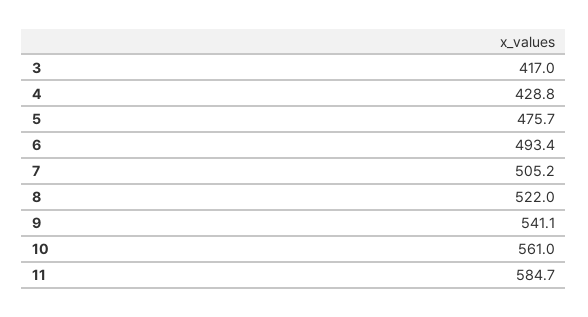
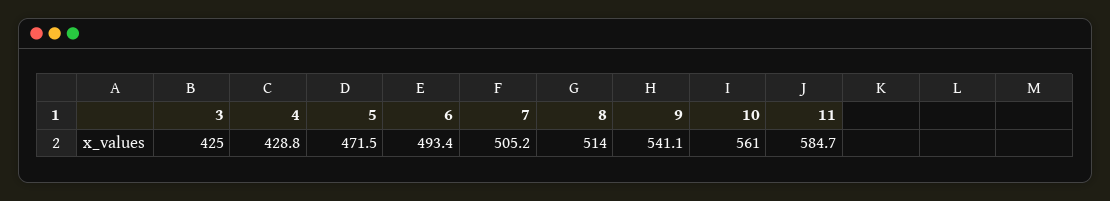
  {
-   "3": 417,
+   "3": 425,
    "4": 428.8,
-   "5": 475.7,
+   "5": 471.5,
    "6": 493.4,
    "7": 505.2,
-   "8": 522,
+   "8": 514,
    "9": 541.1,
    "10": 561,
    "11": 584.7
  }

